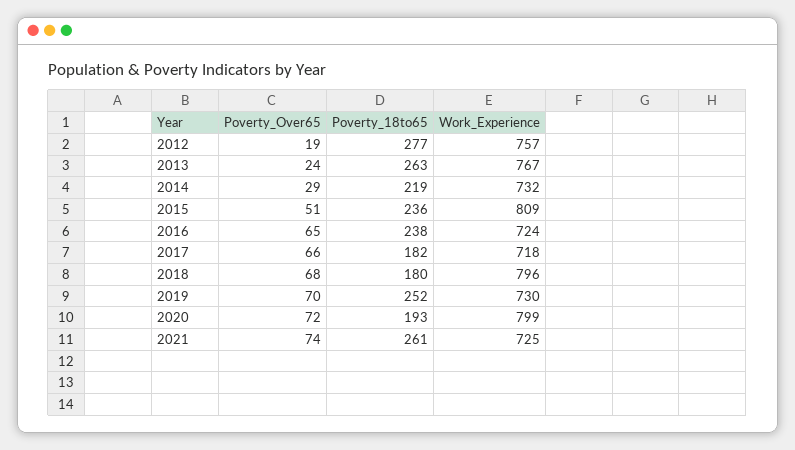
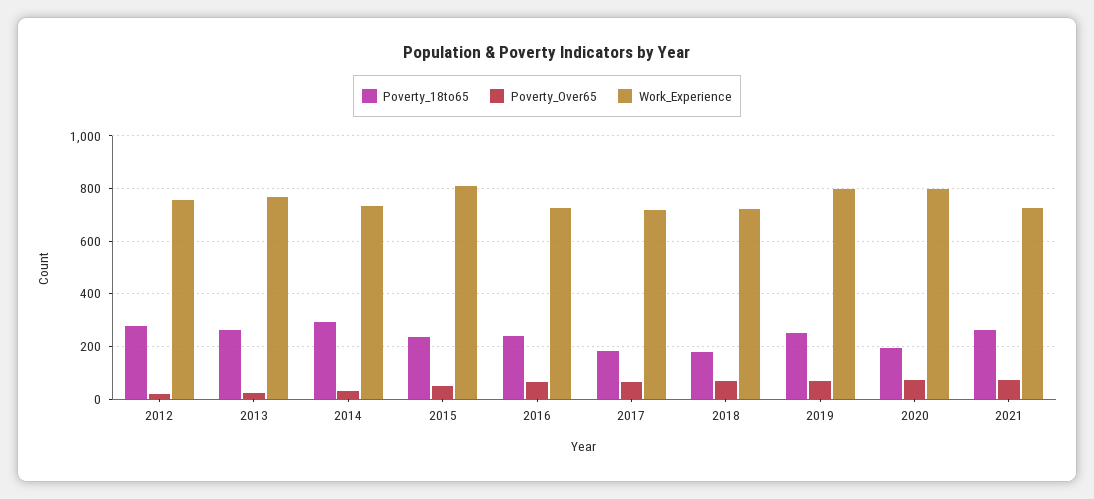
  {
    "Poverty_Over65": {
      "2012": 19,
      "2013": 24,
      "2014": 29,
      "2015": 51,
      "2016": 65,
      "2017": 66,
      "2018": 68,
      "2019": 70,
      "2020": 72,
      "2021": 74
    },
    "Poverty_18to65": {
      "2012": 277,
      "2013": 263,
-     "2014": 219,
+     "2014": 300,
      "2015": 236,
      "2016": 238,
      "2017": 182,
      "2018": 180,
      "2019": 252,
      "2020": 193,
      "2021": 261
    },
    "Work_Experience": {
      "2012": 757,
      "2013": 767,
      "2014": 732,
      "2015": 809,
      "2016": 724,
      "2017": 718,
-     "2018": 796,
+     "2018": 725,
-     "2019": 730,
+     "2019": 800,
      "2020": 799,
      "2021": 725
    }
  }

